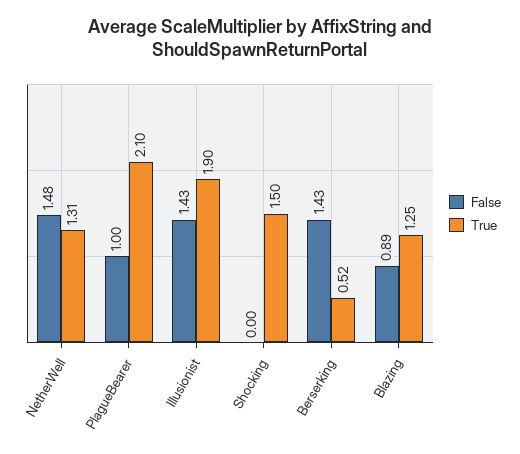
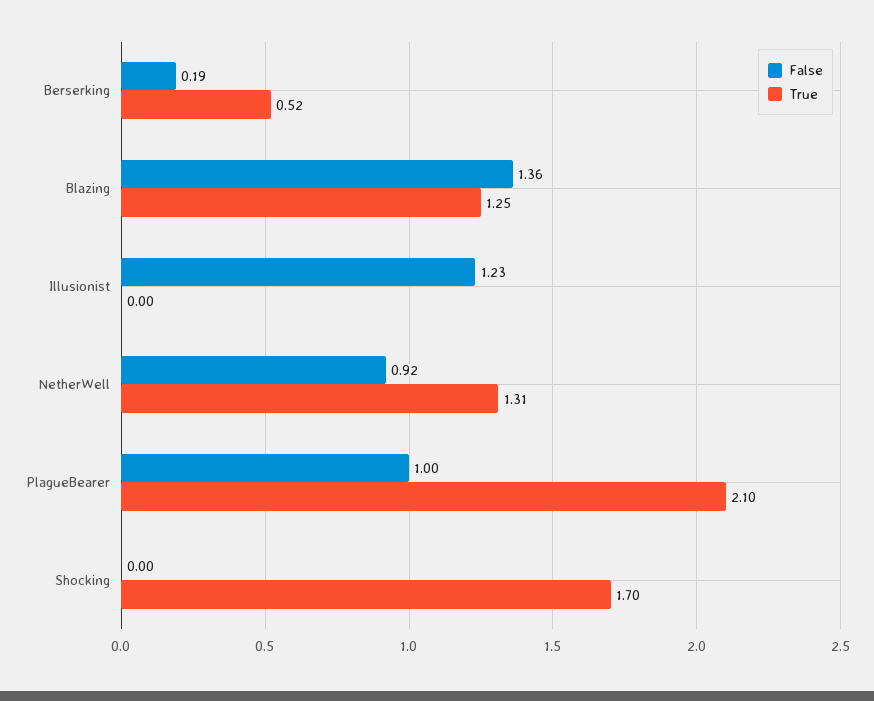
  {
    "False": {
-     "NetherWell": 1.48,
+     "NetherWell": 0.92,
      "PlagueBearer": 1,
-     "Illusionist": 1.43,
+     "Illusionist": 1.23,
      "Shocking": 0,
-     "Berserking": 1.43,
+     "Berserking": 0.19,
-     "Blazing": 0.89
+     "Blazing": 1.36
    },
    "True": {
      "NetherWell": 1.31,
      "PlagueBearer": 2.1,
-     "Illusionist": 1.9,
+     "Illusionist": 0,
-     "Shocking": 1.5,
+     "Shocking": 1.7,
      "Berserking": 0.52,
      "Blazing": 1.25
    }
  }

